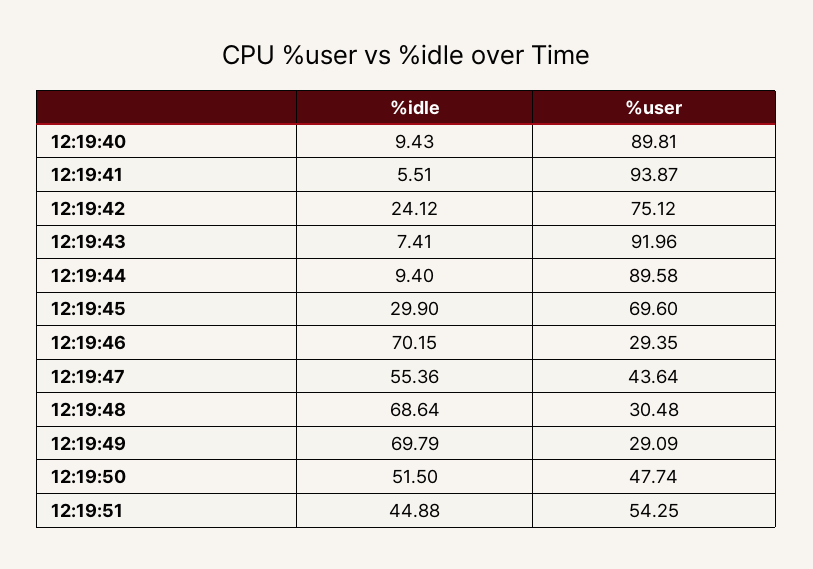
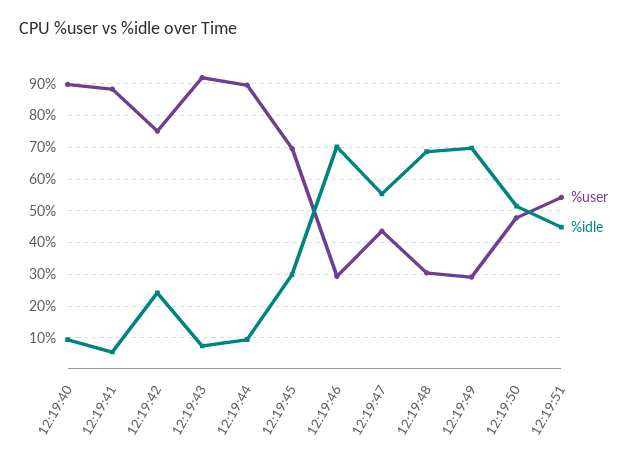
  {
    "%idle": {
      "12:19:40": 9.43,
      "12:19:41": 5.51,
      "12:19:42": 24.12,
      "12:19:43": 7.41,
      "12:19:44": 9.4,
      "12:19:45": 29.9,
      "12:19:46": 70.15,
      "12:19:47": 55.36,
      "12:19:48": 68.64,
      "12:19:49": 69.79,
      "12:19:50": 51.5,
      "12:19:51": 44.88
    },
    "%user": {
      "12:19:40": 89.81,
-     "12:19:41": 93.87,
+     "12:19:41": 88,
      "12:19:42": 75.12,
      "12:19:43": 91.96,
      "12:19:44": 89.58,
      "12:19:45": 69.6,
      "12:19:46": 29.35,
      "12:19:47": 43.64,
      "12:19:48": 30.48,
      "12:19:49": 29.09,
      "12:19:50": 47.74,
      "12:19:51": 54.25
    }
  }

